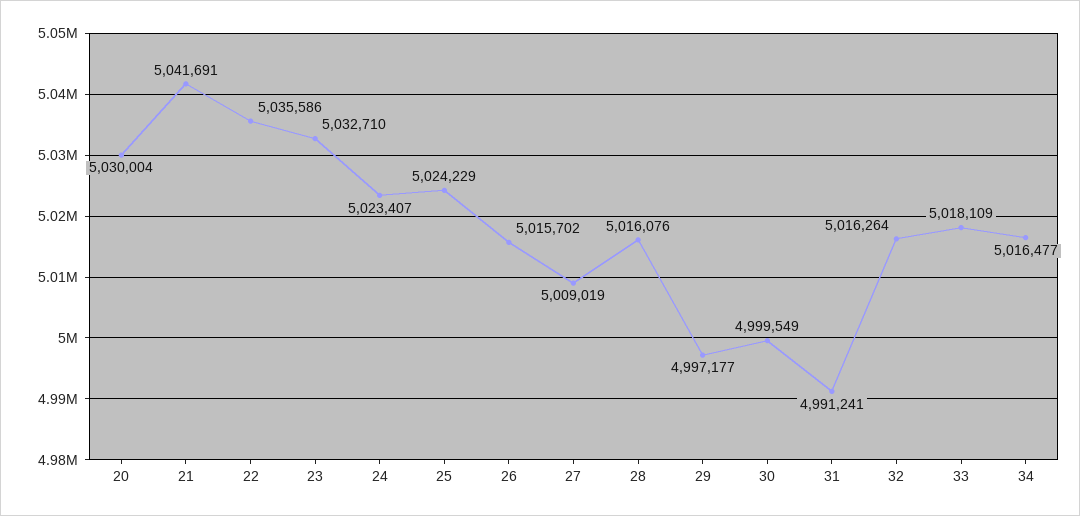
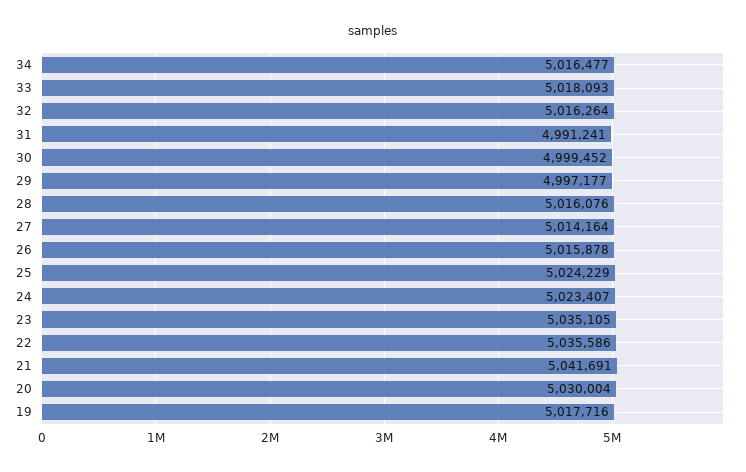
  {
    "20": 5030004,
    "21": 5041691,
    "22": 5035586,
-   "23": 5032710,
+   "23": 5035105,
    "24": 5023407,
    "25": 5024229,
-   "26": 5015702,
+   "26": 5015878,
-   "27": 5009019,
+   "27": 5014164,
    "28": 5016076,
    "29": 4997177,
-   "30": 4999549,
+   "30": 4999452,
    "31": 4991241,
    "32": 5016264,
-   "33": 5018109,
+   "33": 5018093,
-   "34": 5016477
+   "34": 5016477,
+   "19": 5017716
  }

